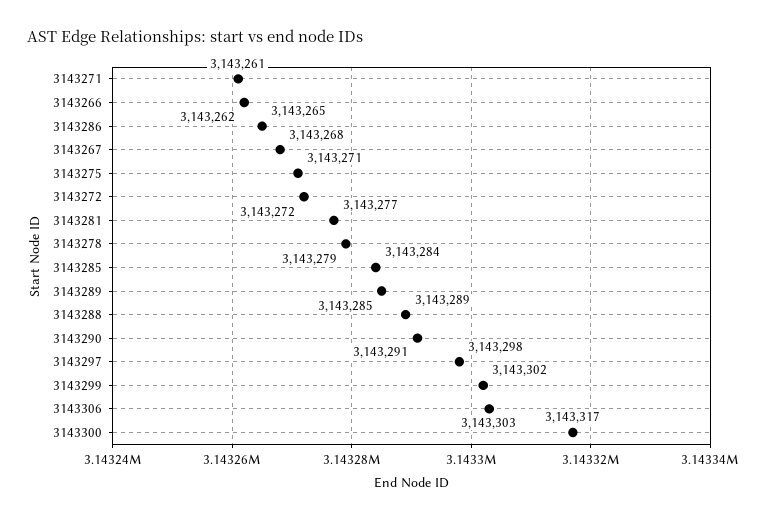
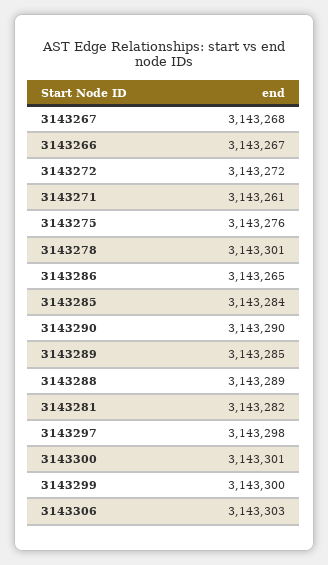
  {
    "3143271": 3143261,
-   "3143266": 3143262,
+   "3143266": 3143267,
    "3143286": 3143265,
    "3143267": 3143268,
-   "3143275": 3143271,
+   "3143275": 3143276,
    "3143272": 3143272,
-   "3143281": 3143277,
+   "3143281": 3143282,
-   "3143278": 3143279,
+   "3143278": 3143301,
    "3143285": 3143284,
    "3143289": 3143285,
    "3143288": 3143289,
-   "3143290": 3143291,
+   "3143290": 3143290,
    "3143297": 3143298,
-   "3143299": 3143302,
+   "3143299": 3143300,
    "3143306": 3143303,
-   "3143300": 3143317
+   "3143300": 3143301
  }

